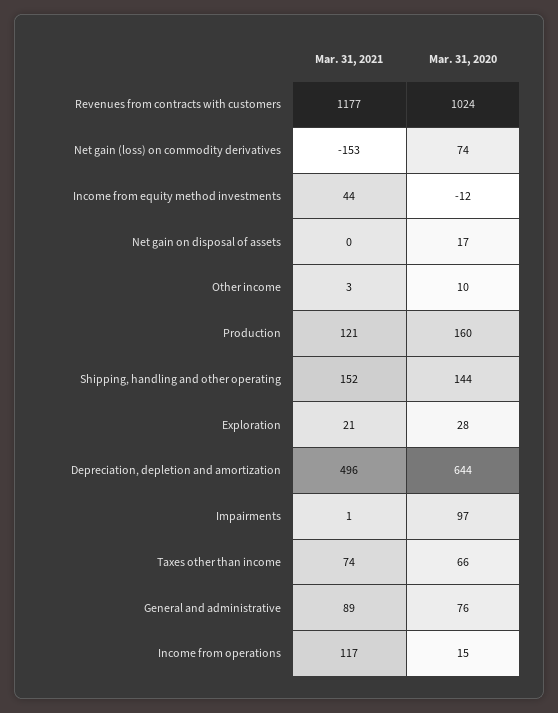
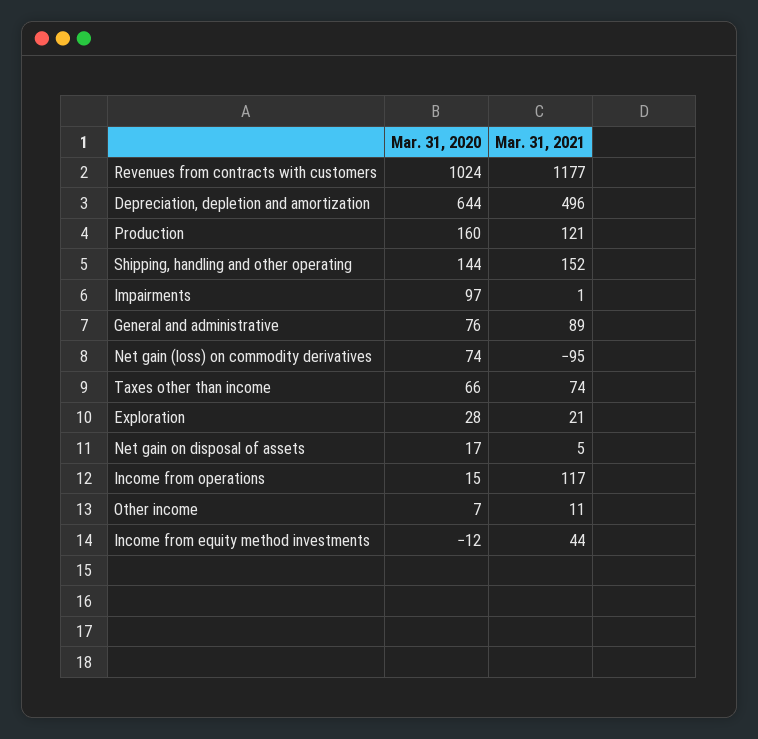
  {
    "Mar. 31, 2021": {
      "Revenues from contracts with customers": 1177,
-     "Net gain (loss) on commodity derivatives": -153,
+     "Net gain (loss) on commodity derivatives": -95,
      "Income from equity method investments": 44,
-     "Net gain on disposal of assets": 0,
+     "Net gain on disposal of assets": 5,
-     "Other income": 3,
+     "Other income": 11,
      "Production": 121,
      "Shipping, handling and other operating": 152,
      "Exploration": 21,
      "Depreciation, depletion and amortization": 496,
      "Impairments": 1,
      "Taxes other than income": 74,
      "General and administrative": 89,
      "Income from operations": 117
    },
    "Mar. 31, 2020": {
      "Revenues from contracts with customers": 1024,
      "Net gain (loss) on commodity derivatives": 74,
      "Income from equity method investments": -12,
      "Net gain on disposal of assets": 17,
-     "Other income": 10,
+     "Other income": 7,
      "Production": 160,
      "Shipping, handling and other operating": 144,
      "Exploration": 28,
      "Depreciation, depletion and amortization": 644,
      "Impairments": 97,
      "Taxes other than income": 66,
      "General and administrative": 76,
      "Income from operations": 15
    }
  }

